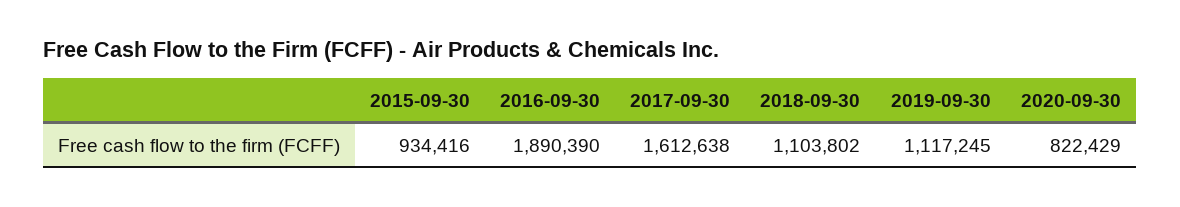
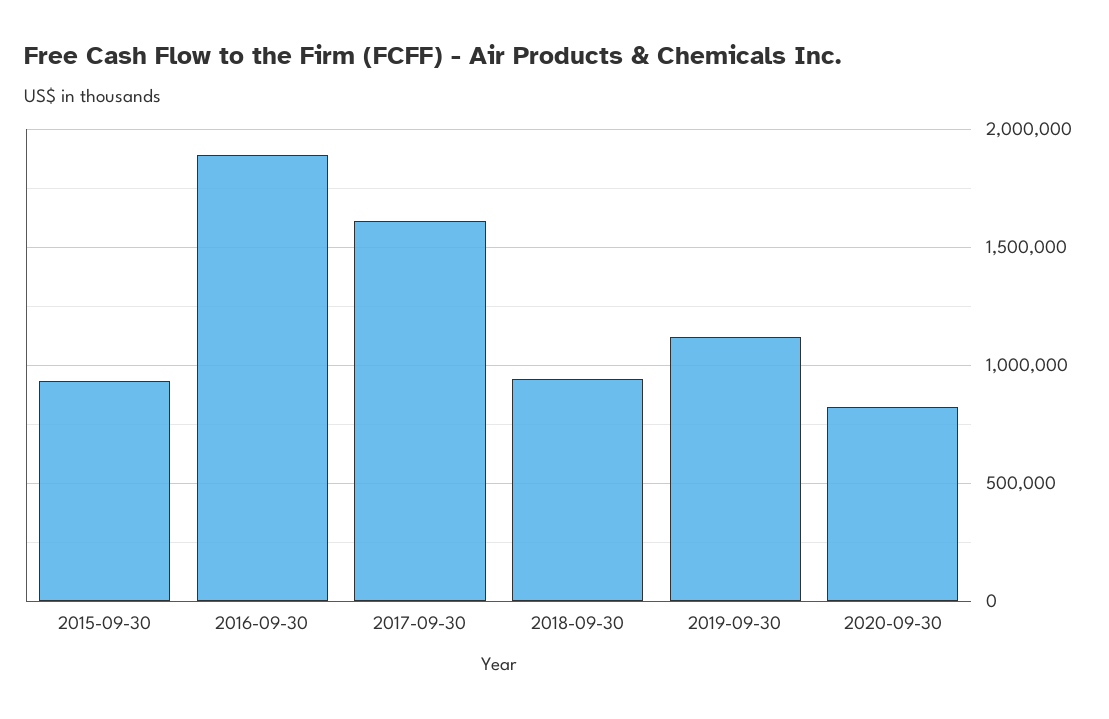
  {
    "2015-09-30": 934416,
    "2016-09-30": 1890390,
    "2017-09-30": 1612638,
-   "2018-09-30": 1103802,
+   "2018-09-30": 950000,
    "2019-09-30": 1117245,
    "2020-09-30": 822429
  }

